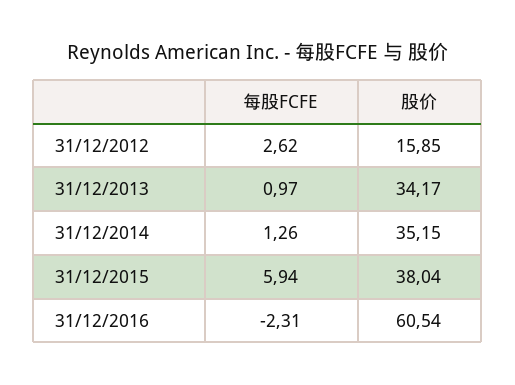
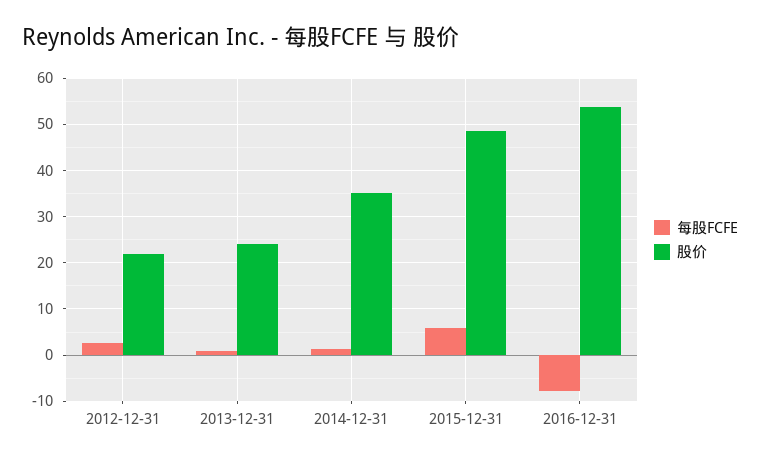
  {
    "每股FCFE": {
      "31/12/2012": 2.62,
      "31/12/2013": 0.97,
      "31/12/2014": 1.26,
      "31/12/2015": 5.94,
-     "31/12/2016": -2.31
+     "31/12/2016": -8
    },
    "股价": {
-     "31/12/2012": 15.85,
+     "31/12/2012": 22,
-     "31/12/2013": 34.17,
+     "31/12/2013": 24,
      "31/12/2014": 35.15,
-     "31/12/2015": 38.04,
+     "31/12/2015": 48,
-     "31/12/2016": 60.54
+     "31/12/2016": 54
    }
  }

